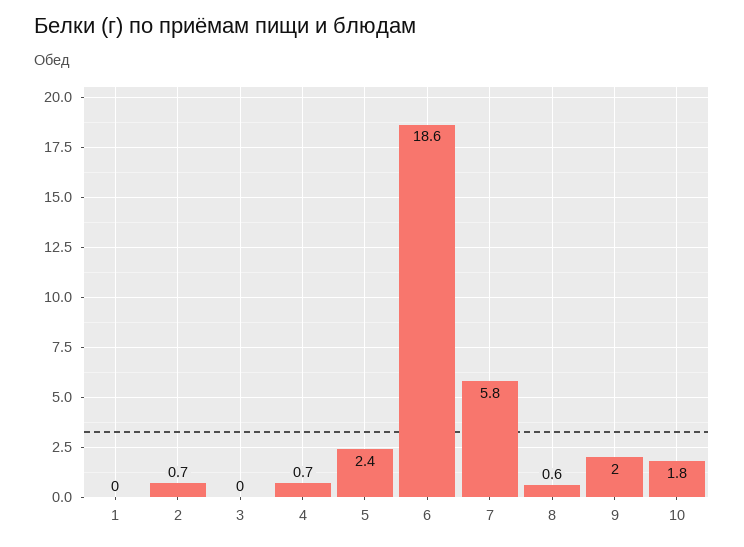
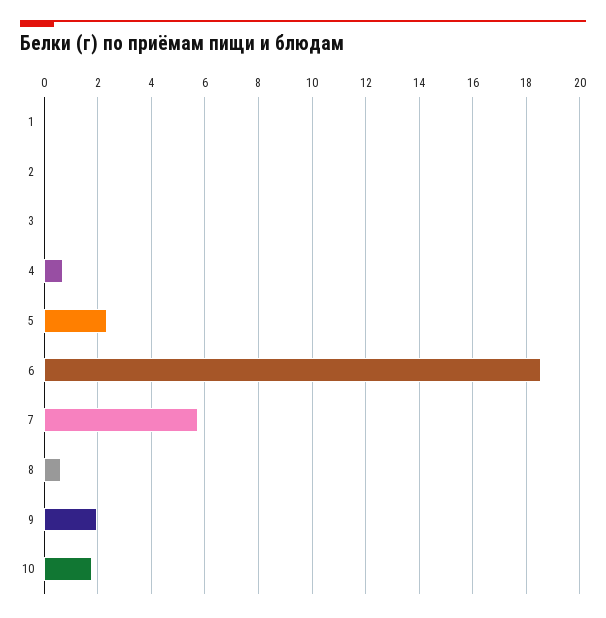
  {
    "1": 0,
-   "2": 0.7,
+   "2": 0,
    "3": 0,
    "4": 0.7,
    "5": 2.4,
    "6": 18.6,
    "7": 5.8,
    "8": 0.6,
    "9": 2,
    "10": 1.8
  }

